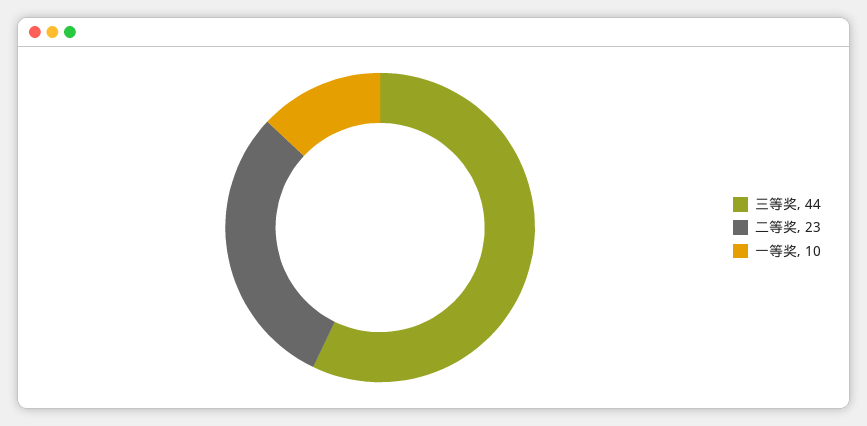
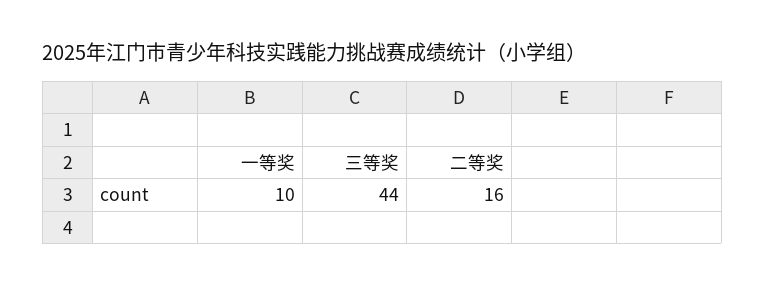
  {
    "三等奖": 44,
-   "二等奖": 23,
+   "二等奖": 16,
    "一等奖": 10
  }

